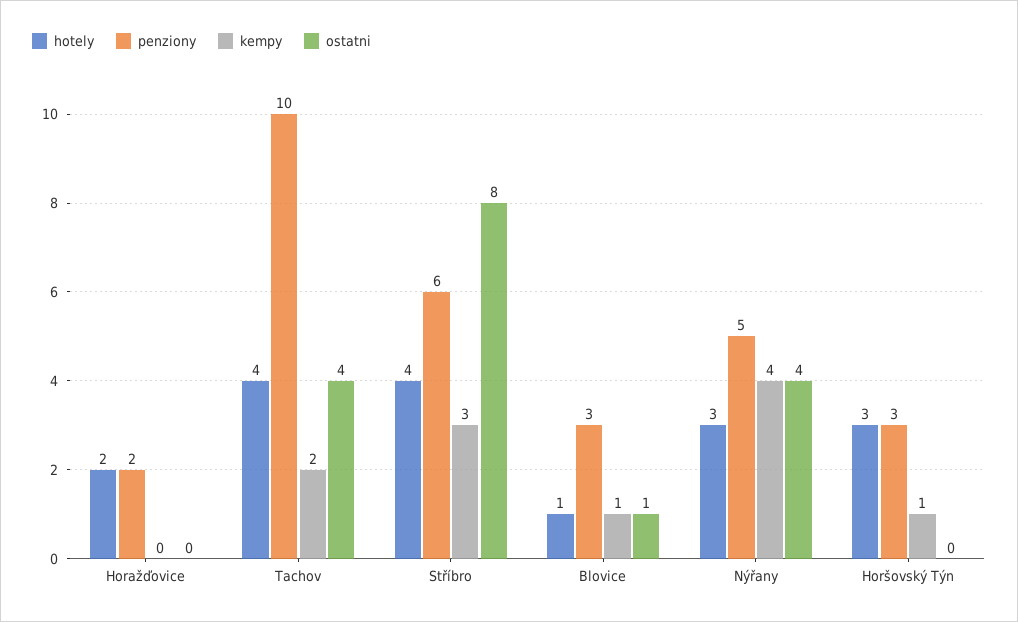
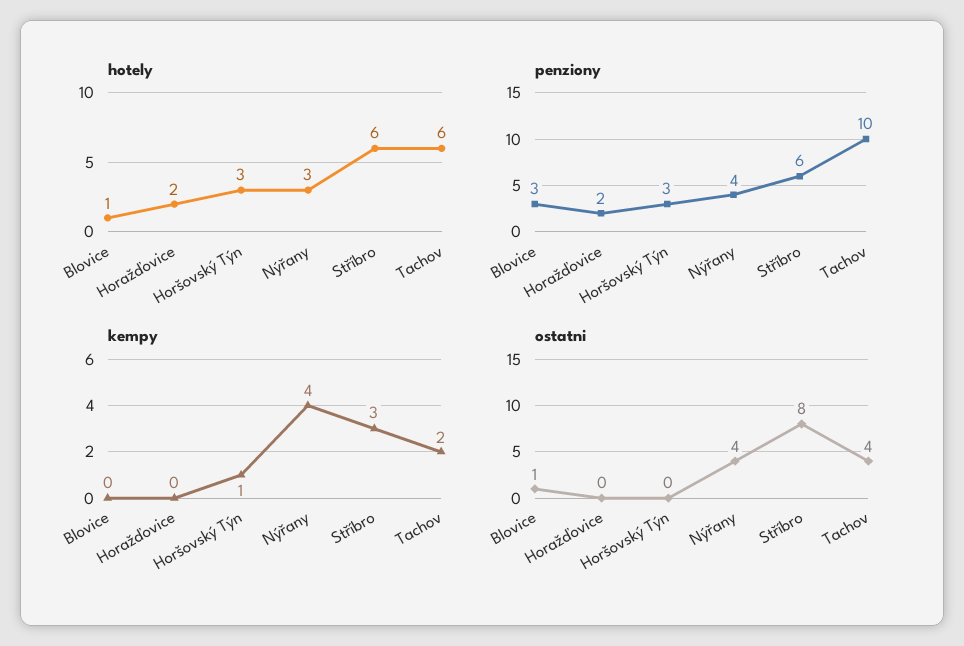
  {
    "hotely": {
      "Horažďovice": 2,
-     "Tachov": 4,
+     "Tachov": 6,
-     "Stříbro": 4,
+     "Stříbro": 6,
      "Blovice": 1,
      "Nýřany": 3,
      "Horšovský Týn": 3
    },
    "penziony": {
      "Horažďovice": 2,
      "Tachov": 10,
      "Stříbro": 6,
      "Blovice": 3,
-     "Nýřany": 5,
+     "Nýřany": 4,
      "Horšovský Týn": 3
    },
    "kempy": {
      "Horažďovice": 0,
      "Tachov": 2,
      "Stříbro": 3,
-     "Blovice": 1,
+     "Blovice": 0,
      "Nýřany": 4,
      "Horšovský Týn": 1
    },
    "ostatni": {
      "Horažďovice": 0,
      "Tachov": 4,
      "Stříbro": 8,
      "Blovice": 1,
      "Nýřany": 4,
      "Horšovský Týn": 0
    }
  }

